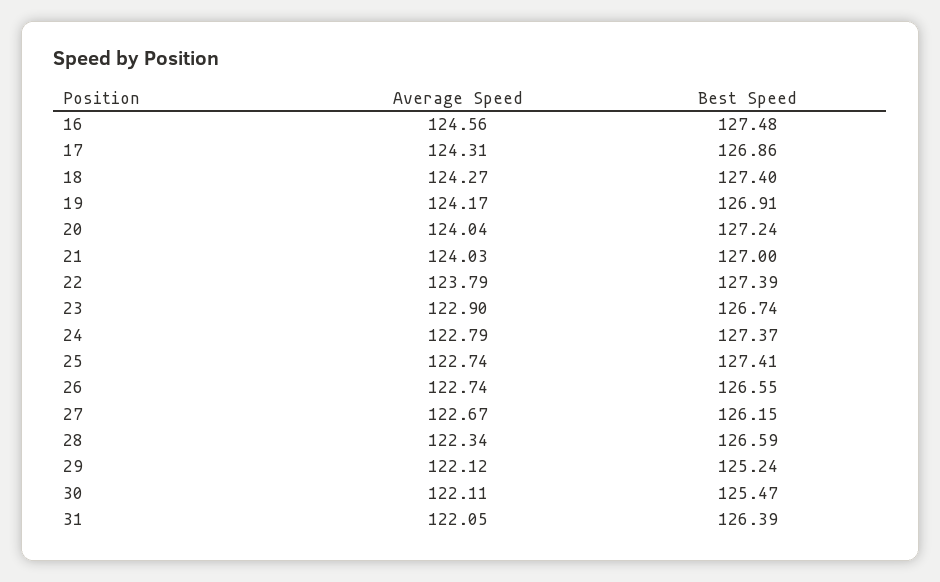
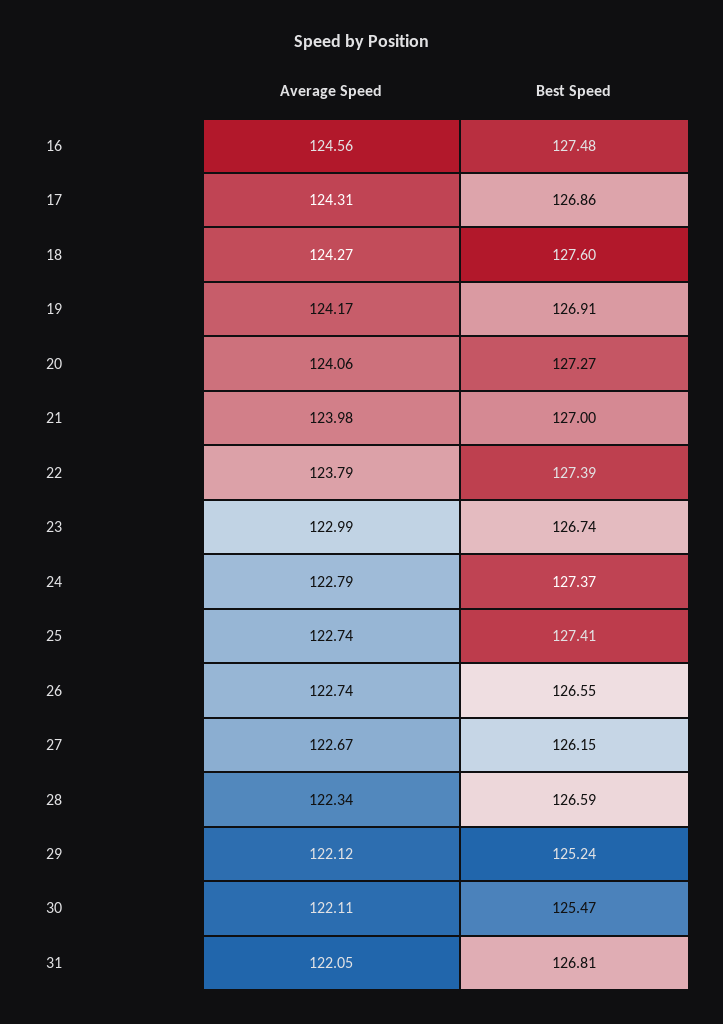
  {
    "Average Speed": {
      "16": 124.56,
      "17": 124.31,
      "18": 124.27,
      "19": 124.17,
-     "20": 124.04,
+     "20": 124.06,
-     "21": 124.03,
+     "21": 123.98,
      "22": 123.79,
-     "23": 122.9,
+     "23": 122.99,
      "24": 122.79,
      "25": 122.74,
      "26": 122.74,
      "27": 122.67,
      "28": 122.34,
      "29": 122.12,
      "30": 122.11,
      "31": 122.05
    },
    "Best Speed": {
      "16": 127.48,
      "17": 126.86,
-     "18": 127.4,
+     "18": 127.6,
      "19": 126.91,
-     "20": 127.24,
+     "20": 127.27,
      "21": 127,
      "22": 127.39,
      "23": 126.74,
      "24": 127.37,
      "25": 127.41,
      "26": 126.55,
      "27": 126.15,
      "28": 126.59,
      "29": 125.24,
      "30": 125.47,
-     "31": 126.39
+     "31": 126.81
    }
  }

